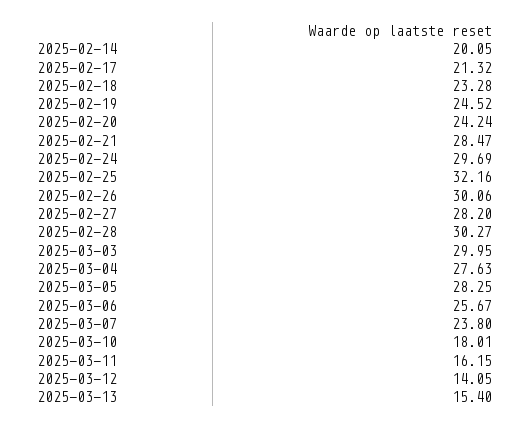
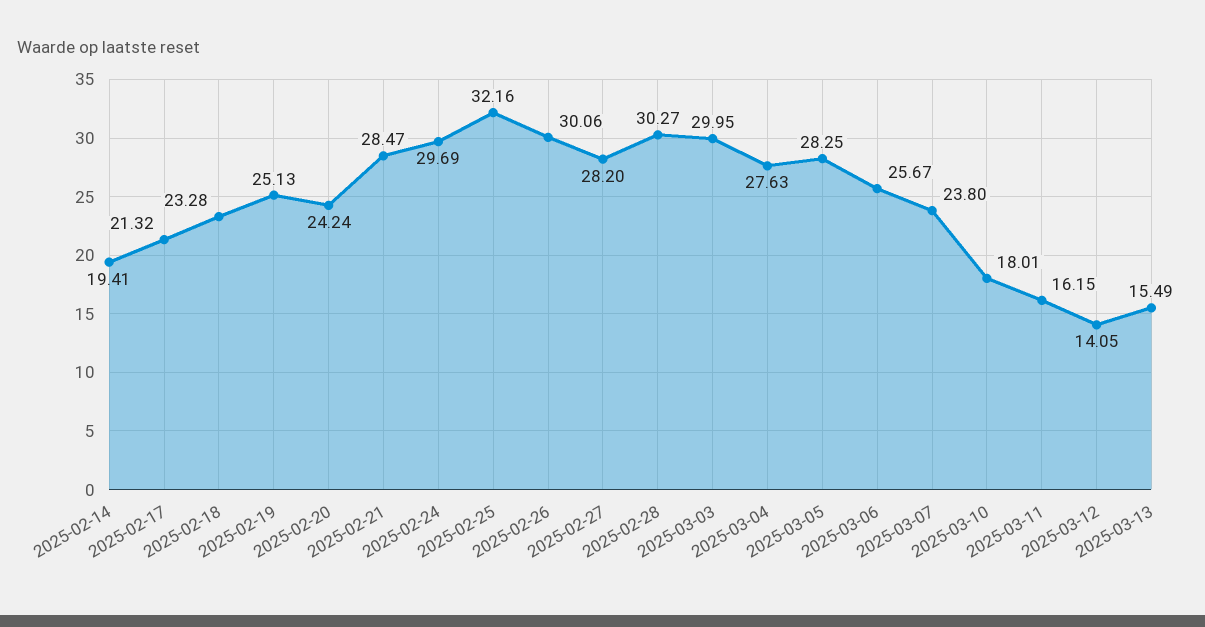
  {
-   "2025-02-14": 20.05,
+   "2025-02-14": 19.41,
    "2025-02-17": 21.32,
    "2025-02-18": 23.28,
-   "2025-02-19": 24.52,
+   "2025-02-19": 25.13,
    "2025-02-20": 24.24,
    "2025-02-21": 28.47,
    "2025-02-24": 29.69,
    "2025-02-25": 32.16,
    "2025-02-26": 30.06,
    "2025-02-27": 28.2,
    "2025-02-28": 30.27,
    "2025-03-03": 29.95,
    "2025-03-04": 27.63,
    "2025-03-05": 28.25,
    "2025-03-06": 25.67,
    "2025-03-07": 23.8,
    "2025-03-10": 18.01,
    "2025-03-11": 16.15,
    "2025-03-12": 14.05,
-   "2025-03-13": 15.4
+   "2025-03-13": 15.49
  }

